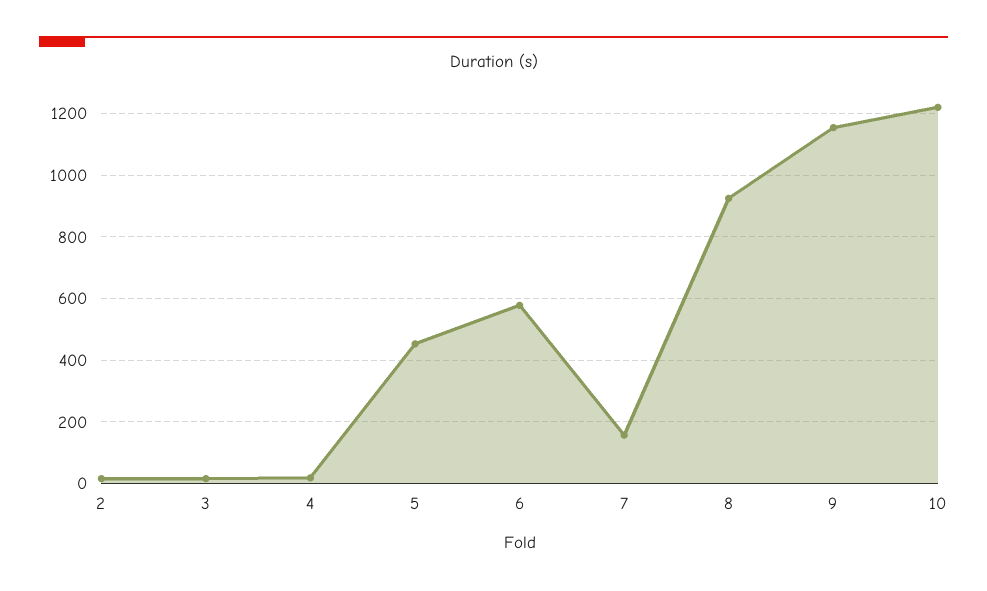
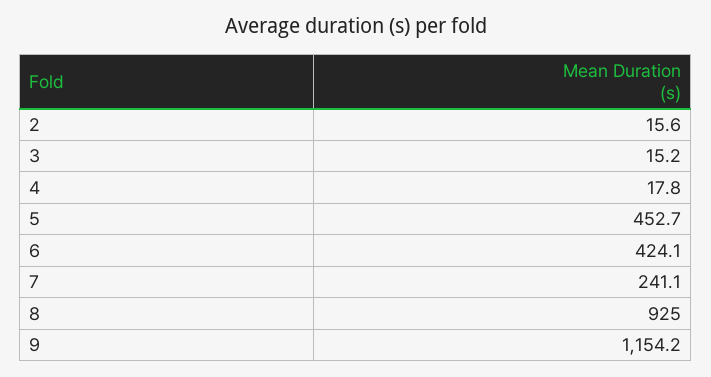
  {
    "2": 15.6,
    "3": 15.2,
    "4": 17.8,
    "5": 452.7,
-   "6": 580,
+   "6": 424.1,
-   "7": 160,
+   "7": 241.1,
    "8": 925,
-   "9": 1154.2,
+   "9": 1154.2
-   "10": 1220
  }

